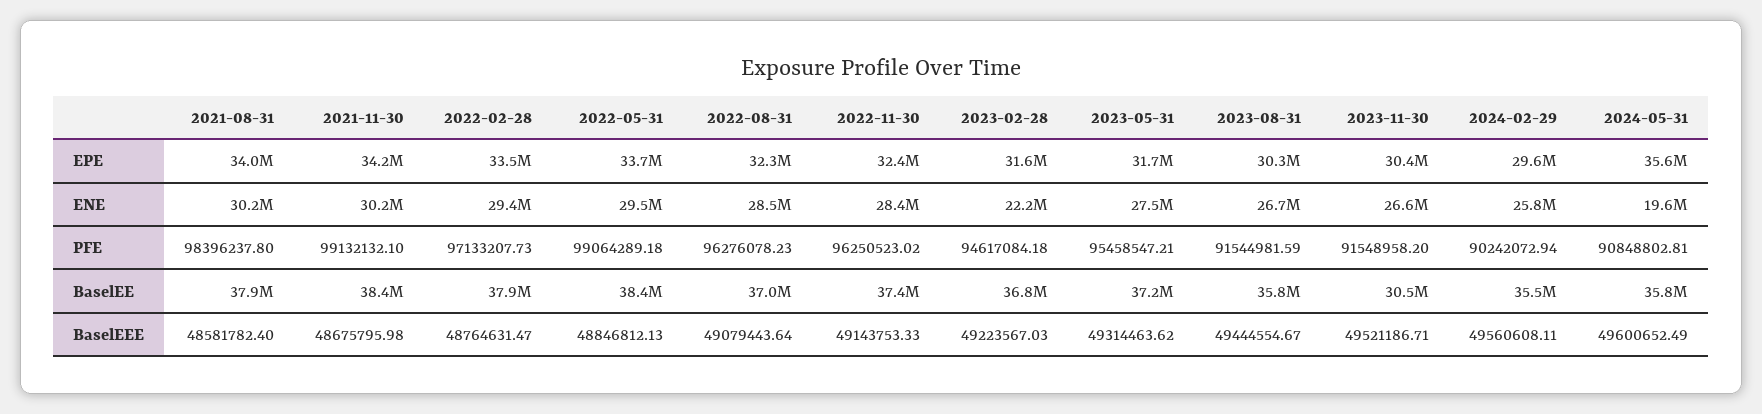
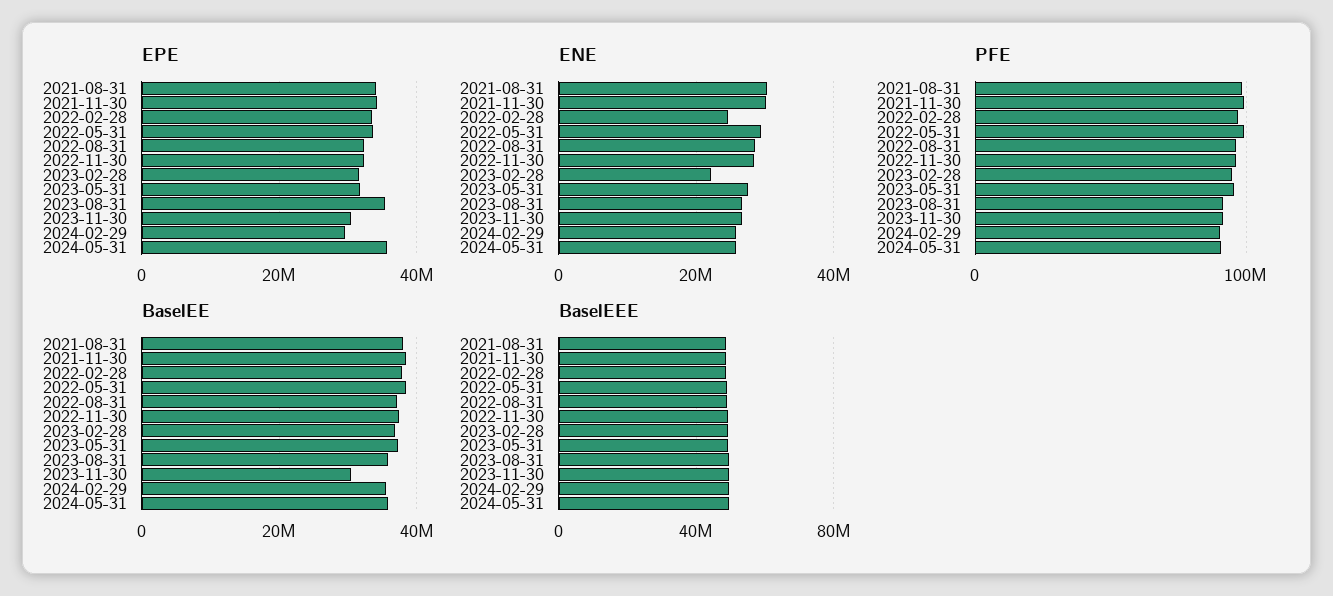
  {
    "EPE": {
      "2021-08-31": 34000000,
      "2021-11-30": 34200000,
      "2022-02-28": 33500000,
      "2022-05-31": 33700000,
      "2022-08-31": 32300000,
      "2022-11-30": 32400000,
      "2023-02-28": 31600000,
      "2023-05-31": 31700000,
-     "2023-08-31": 30300000,
+     "2023-08-31": 36000000,
      "2023-11-30": 30400000,
      "2024-02-29": 29600000,
      "2024-05-31": 35600000
    },
    "ENE": {
      "2021-08-31": 30200000,
      "2021-11-30": 30200000,
-     "2022-02-28": 29400000,
+     "2022-02-28": 24000000,
      "2022-05-31": 29500000,
      "2022-08-31": 28500000,
      "2022-11-30": 28400000,
      "2023-02-28": 22200000,
      "2023-05-31": 27500000,
      "2023-08-31": 26700000,
      "2023-11-30": 26600000,
      "2024-02-29": 25800000,
-     "2024-05-31": 19600000
+     "2024-05-31": 26000000
    },
    "PFE": {
      "2021-08-31": 98396237.8,
      "2021-11-30": 99132132.1,
      "2022-02-28": 97133207.73,
      "2022-05-31": 99064289.18,
      "2022-08-31": 96276078.23,
      "2022-11-30": 96250523.02,
      "2023-02-28": 94617084.18,
      "2023-05-31": 95458547.21,
      "2023-08-31": 91544981.59,
      "2023-11-30": 91548958.2,
      "2024-02-29": 90242072.94,
      "2024-05-31": 90848802.81
    },
    "BaselEE": {
      "2021-08-31": 37900000,
      "2021-11-30": 38400000,
      "2022-02-28": 37900000,
      "2022-05-31": 38400000,
      "2022-08-31": 37000000,
      "2022-11-30": 37400000,
      "2023-02-28": 36800000,
      "2023-05-31": 37200000,
      "2023-08-31": 35800000,
      "2023-11-30": 30500000,
      "2024-02-29": 35500000,
      "2024-05-31": 35800000
    },
    "BaselEEE": {
      "2021-08-31": 48581782.4,
      "2021-11-30": 48675795.98,
      "2022-02-28": 48764631.47,
      "2022-05-31": 48846812.13,
      "2022-08-31": 49079443.64,
      "2022-11-30": 49143753.33,
      "2023-02-28": 49223567.03,
      "2023-05-31": 49314463.62,
      "2023-08-31": 49444554.67,
      "2023-11-30": 49521186.71,
      "2024-02-29": 49560608.11,
      "2024-05-31": 49600652.49
    }
  }

